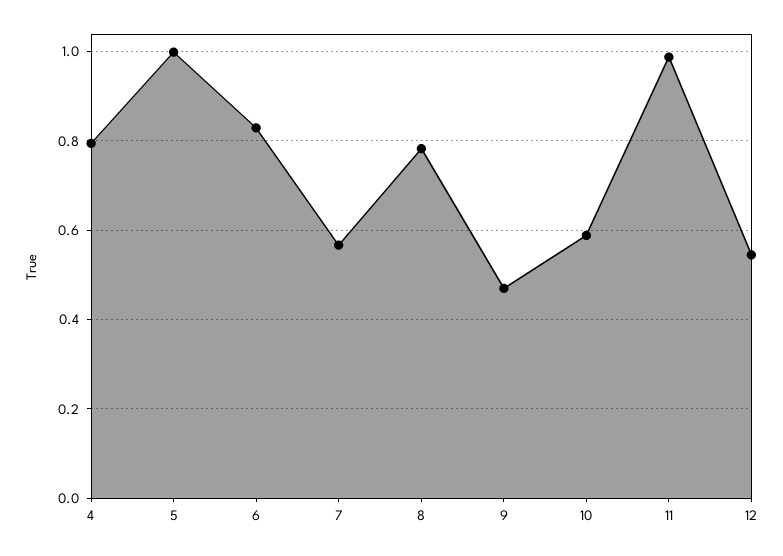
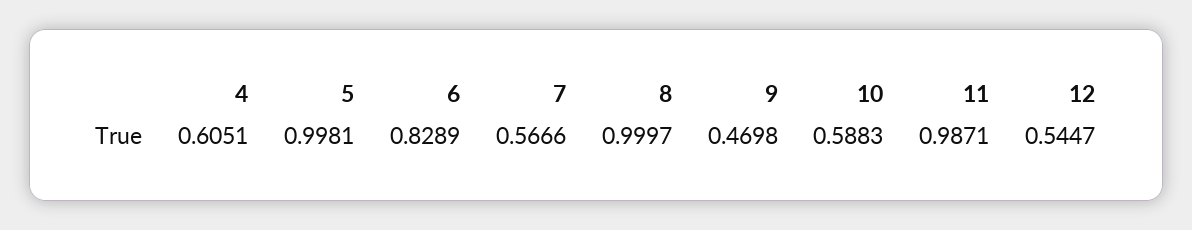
  {
-   "4": 0.8,
+   "4": 0.6051,
    "5": 0.9981,
    "6": 0.8289,
    "7": 0.5666,
-   "8": 0.78,
+   "8": 0.9997,
    "9": 0.4698,
    "10": 0.5883,
    "11": 0.9871,
    "12": 0.5447
  }

